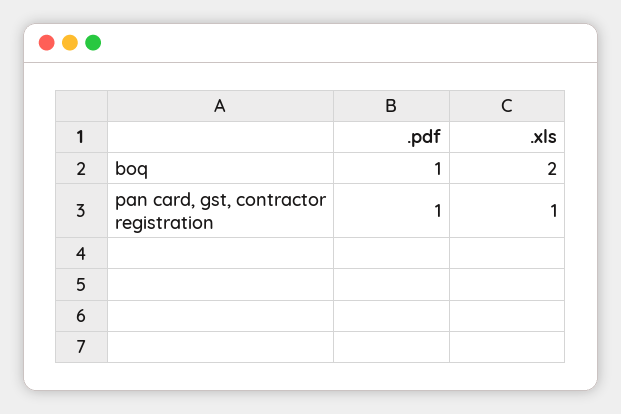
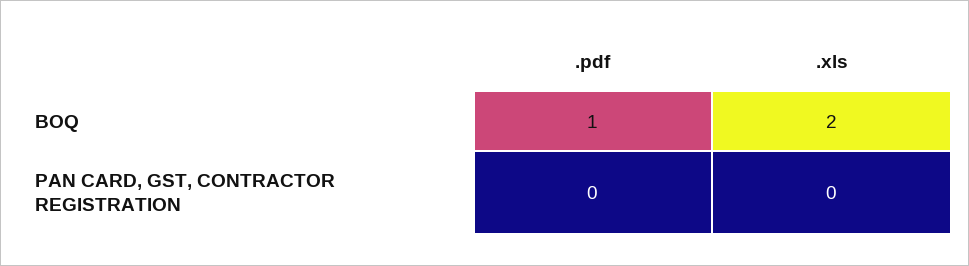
  {
    ".pdf": {
      "boq": 1,
-     "pan card, gst, contractor registration": 1
+     "pan card, gst, contractor registration": 0
    },
    ".xls": {
      "boq": 2,
-     "pan card, gst, contractor registration": 1
+     "pan card, gst, contractor registration": 0
    }
  }

